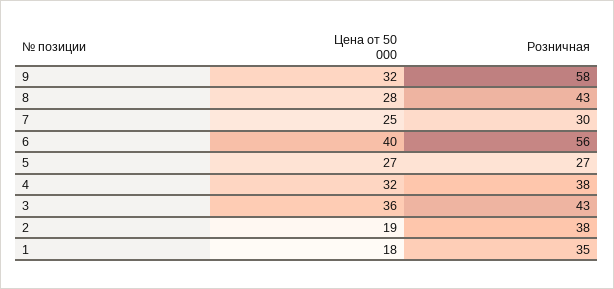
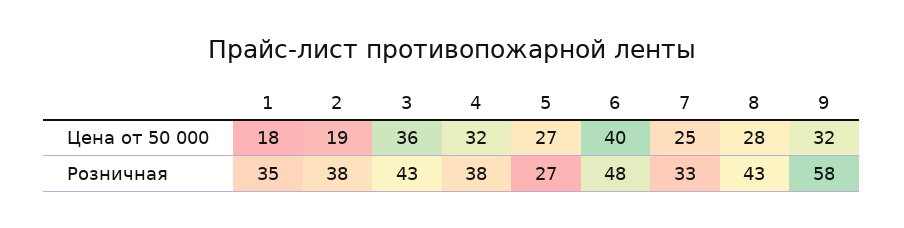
  {
    "Цена от 50 000": {
      "9": 32,
      "8": 28,
      "7": 25,
      "6": 40,
      "5": 27,
      "4": 32,
      "3": 36,
      "2": 19,
      "1": 18
    },
    "Розничная": {
      "9": 58,
      "8": 43,
-     "7": 30,
+     "7": 33,
-     "6": 56,
+     "6": 48,
      "5": 27,
      "4": 38,
      "3": 43,
      "2": 38,
      "1": 35
    }
  }

